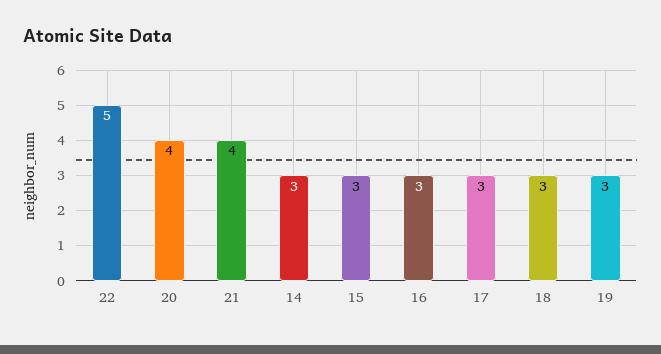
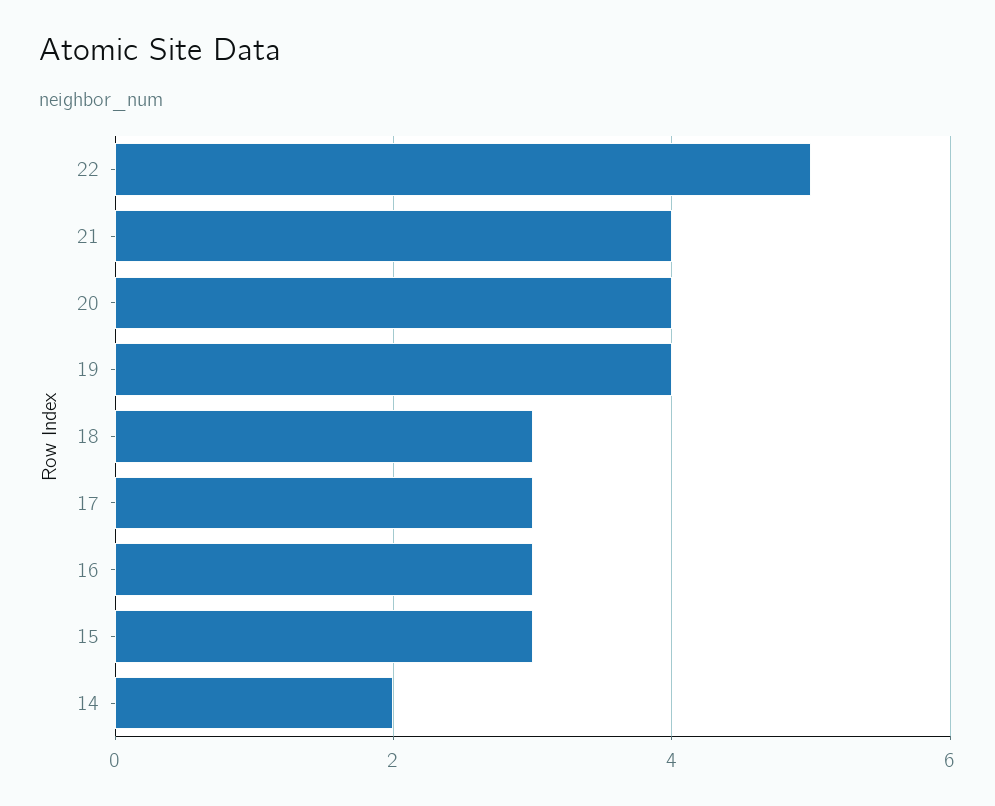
  {
    "22": 5,
    "20": 4,
    "21": 4,
-   "14": 3,
+   "14": 2,
    "15": 3,
    "16": 3,
    "17": 3,
    "18": 3,
-   "19": 3
+   "19": 4
  }

